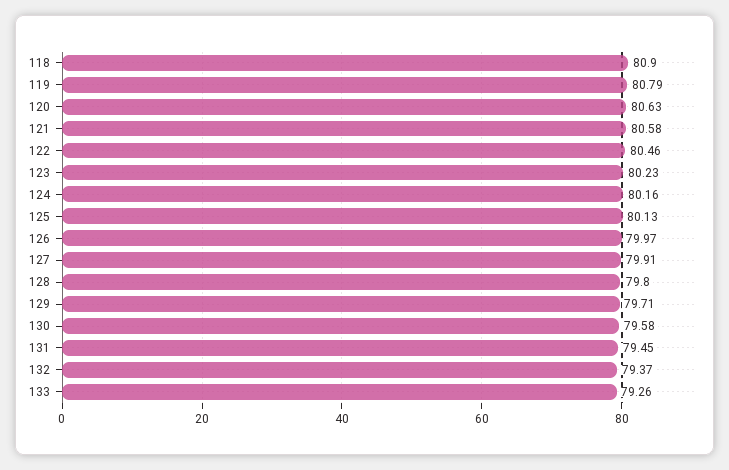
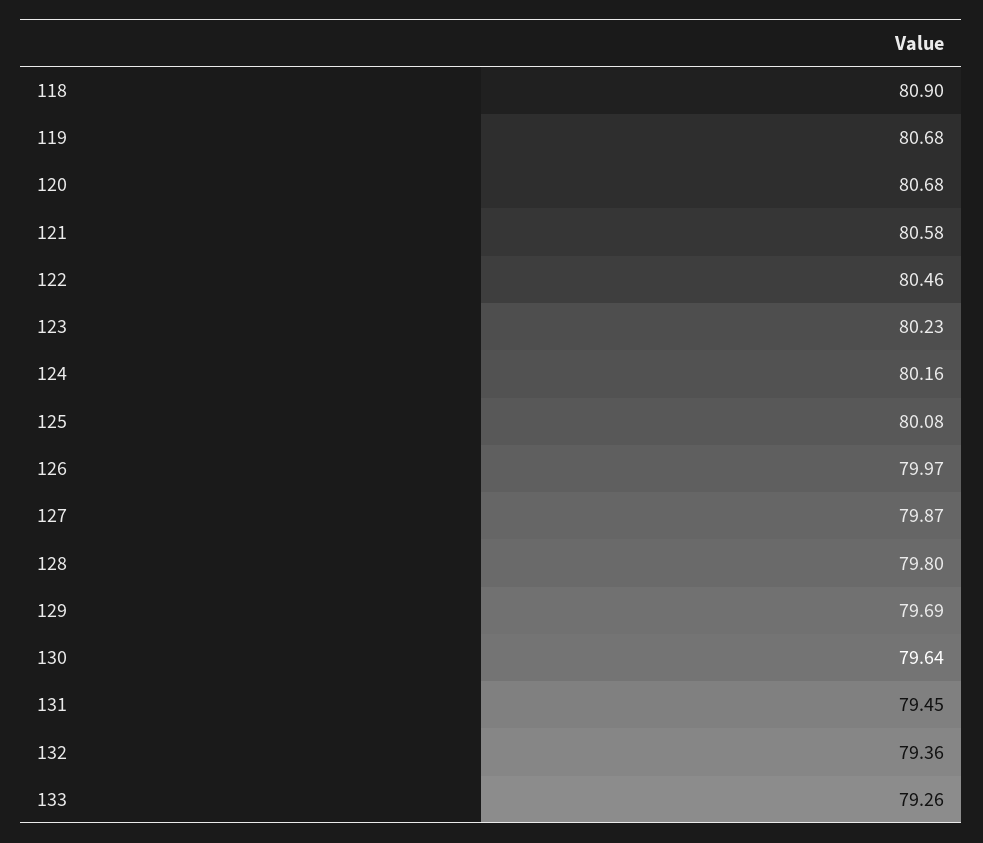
  {
    "118": 80.9,
-   "119": 80.79,
+   "119": 80.68,
-   "120": 80.63,
+   "120": 80.68,
    "121": 80.58,
    "122": 80.46,
    "123": 80.23,
    "124": 80.16,
-   "125": 80.13,
+   "125": 80.08,
    "126": 79.97,
-   "127": 79.91,
+   "127": 79.87,
    "128": 79.8,
-   "129": 79.71,
+   "129": 79.69,
-   "130": 79.58,
+   "130": 79.64,
    "131": 79.45,
-   "132": 79.37,
+   "132": 79.36,
    "133": 79.26
  }

